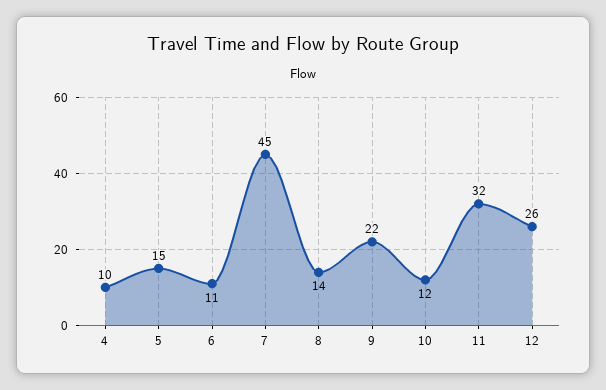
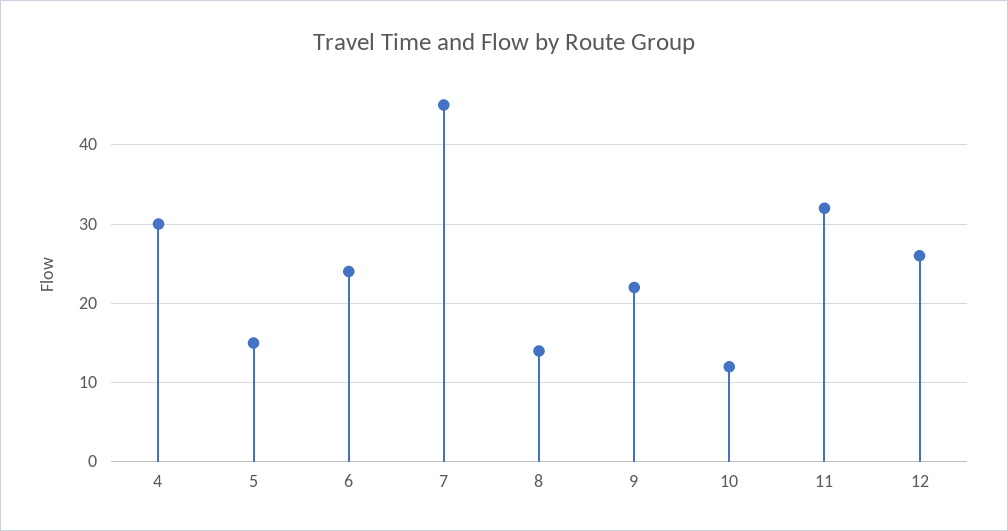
  {
-   "4": 10,
+   "4": 30,
    "5": 15,
-   "6": 11,
+   "6": 24,
    "7": 45,
    "8": 14,
    "9": 22,
    "10": 12,
    "11": 32,
    "12": 26
  }

